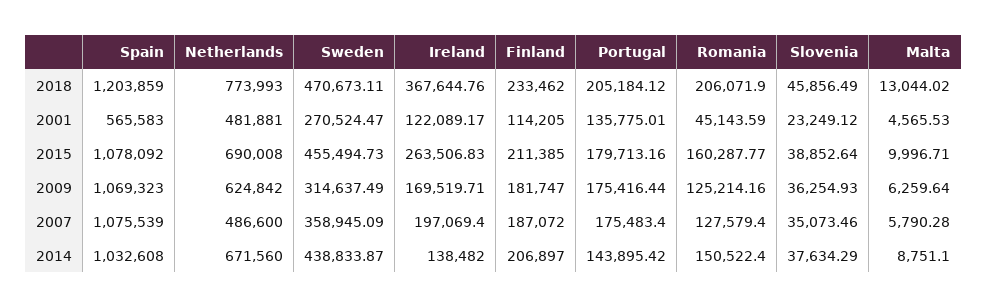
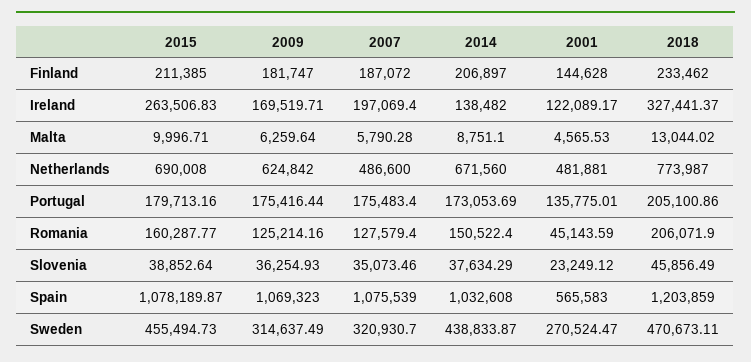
  {
    "Spain": {
      "2018": 1203859,
      "2001": 565583,
-     "2015": 1078092,
+     "2015": 1078189.87,
      "2009": 1069323,
      "2007": 1075539,
      "2014": 1032608
    },
    "Netherlands": {
-     "2018": 773993,
+     "2018": 773987,
      "2001": 481881,
      "2015": 690008,
      "2009": 624842,
      "2007": 486600,
      "2014": 671560
    },
    "Sweden": {
      "2018": 470673.11,
      "2001": 270524.47,
      "2015": 455494.73,
      "2009": 314637.49,
-     "2007": 358945.09,
+     "2007": 320930.7,
      "2014": 438833.87
    },
    "Ireland": {
-     "2018": 367644.76,
+     "2018": 327441.37,
      "2001": 122089.17,
      "2015": 263506.83,
      "2009": 169519.71,
      "2007": 197069.4,
      "2014": 138482
    },
    "Finland": {
      "2018": 233462,
-     "2001": 114205,
+     "2001": 144628,
      "2015": 211385,
      "2009": 181747,
      "2007": 187072,
      "2014": 206897
    },
    "Portugal": {
-     "2018": 205184.12,
+     "2018": 205100.86,
      "2001": 135775.01,
      "2015": 179713.16,
      "2009": 175416.44,
      "2007": 175483.4,
-     "2014": 143895.42
+     "2014": 173053.69
    },
    "Romania": {
      "2018": 206071.9,
      "2001": 45143.59,
      "2015": 160287.77,
      "2009": 125214.16,
      "2007": 127579.4,
      "2014": 150522.4
    },
    "Slovenia": {
      "2018": 45856.49,
      "2001": 23249.12,
      "2015": 38852.64,
      "2009": 36254.93,
      "2007": 35073.46,
      "2014": 37634.29
    },
    "Malta": {
      "2018": 13044.02,
      "2001": 4565.53,
      "2015": 9996.71,
      "2009": 6259.64,
      "2007": 5790.28,
      "2014": 8751.1
    }
  }

